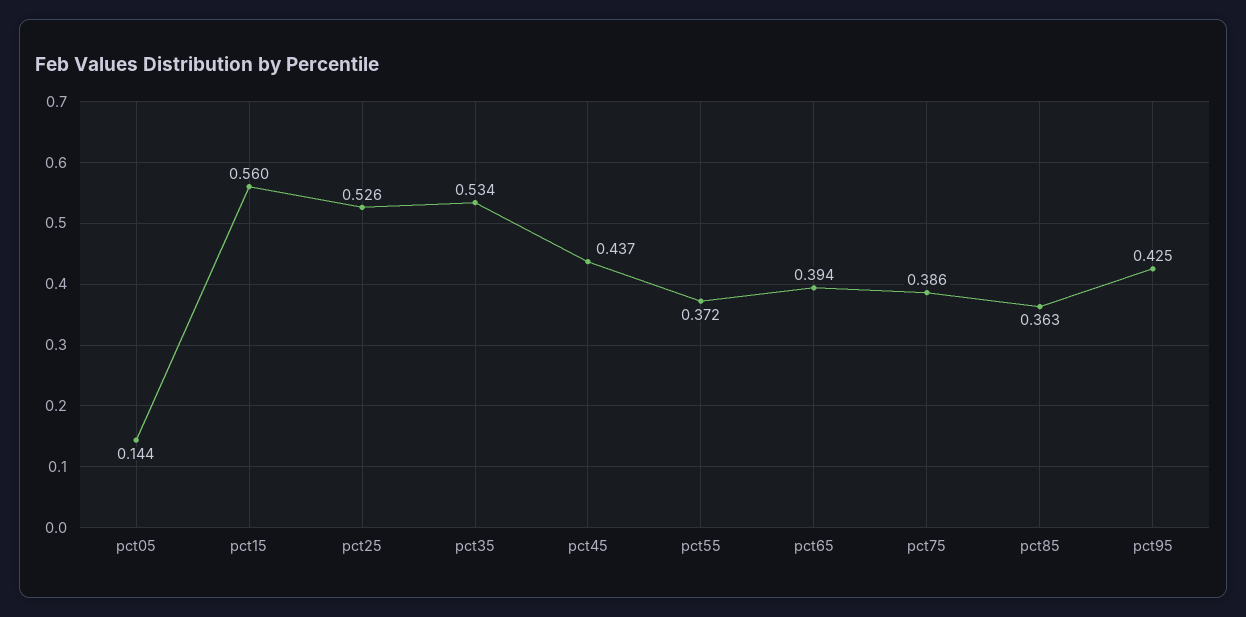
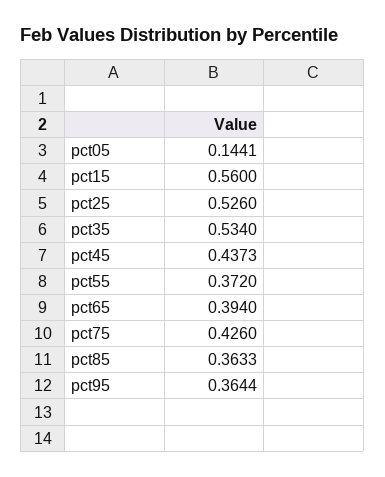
  {
    "pct05": 0.1441,
    "pct15": 0.56,
    "pct25": 0.526,
    "pct35": 0.534,
    "pct45": 0.4373,
    "pct55": 0.372,
    "pct65": 0.394,
-   "pct75": 0.386,
+   "pct75": 0.426,
    "pct85": 0.3633,
-   "pct95": 0.425
+   "pct95": 0.3644
  }

